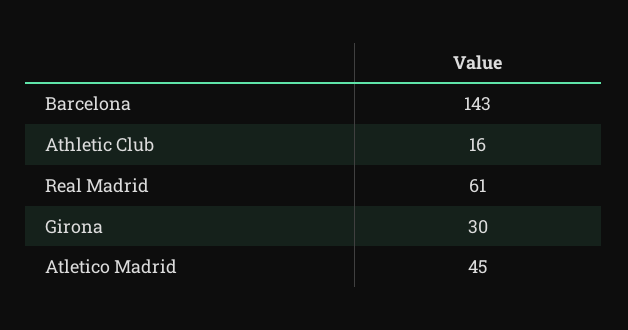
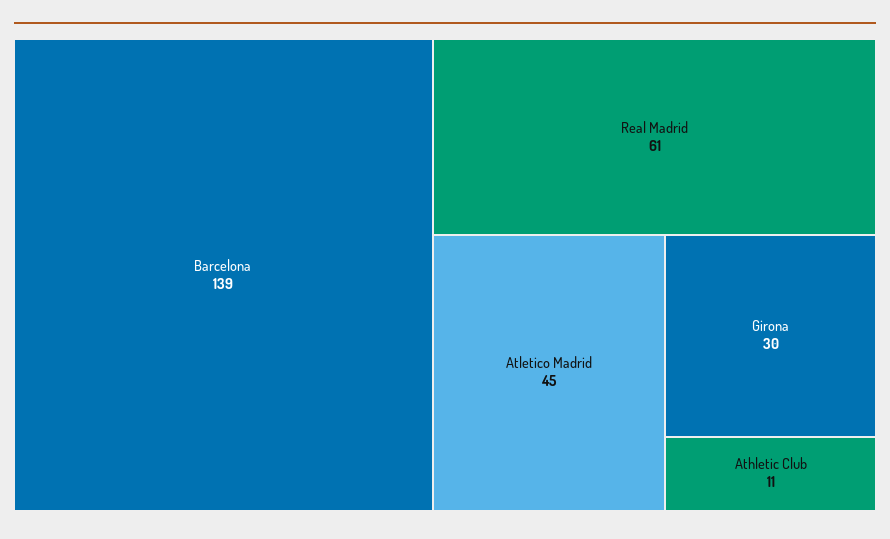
  {
-   "Barcelona": 143,
+   "Barcelona": 139,
-   "Athletic Club": 16,
+   "Athletic Club": 11,
    "Real Madrid": 61,
    "Girona": 30,
    "Atletico Madrid": 45
  }

